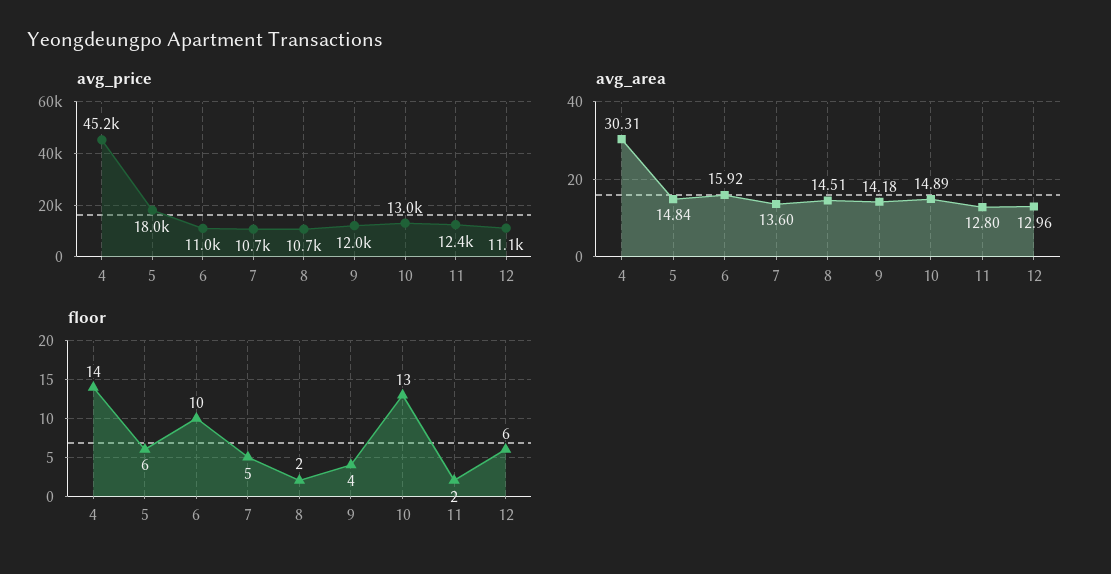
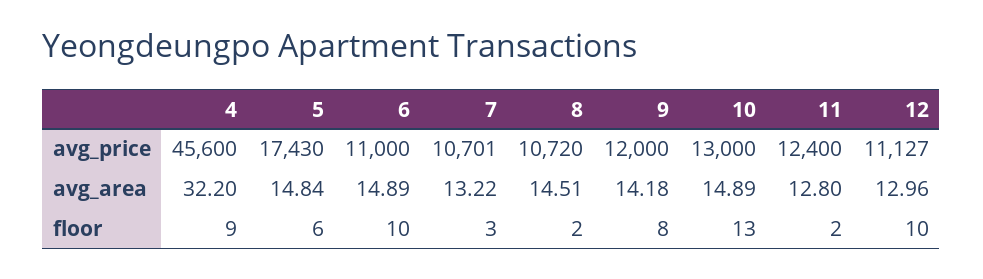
  {
    "avg_price": {
-     "4": 45200,
+     "4": 45600,
-     "5": 18000,
+     "5": 17430,
      "6": 11000,
      "7": 10701,
      "8": 10720,
      "9": 12000,
      "10": 13000,
      "11": 12400,
      "12": 11127
    },
    "avg_area": {
-     "4": 30.31,
+     "4": 32.2,
      "5": 14.84,
-     "6": 15.92,
+     "6": 14.89,
-     "7": 13.6,
+     "7": 13.22,
      "8": 14.51,
      "9": 14.18,
      "10": 14.89,
      "11": 12.8,
      "12": 12.96
    },
    "floor": {
-     "4": 14,
+     "4": 9,
      "5": 6,
      "6": 10,
-     "7": 5,
+     "7": 3,
      "8": 2,
-     "9": 4,
+     "9": 8,
      "10": 13,
      "11": 2,
-     "12": 6
+     "12": 10
    }
  }

